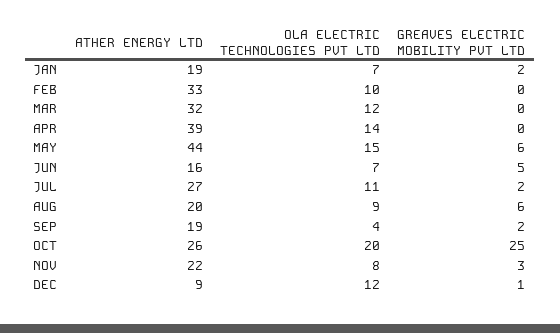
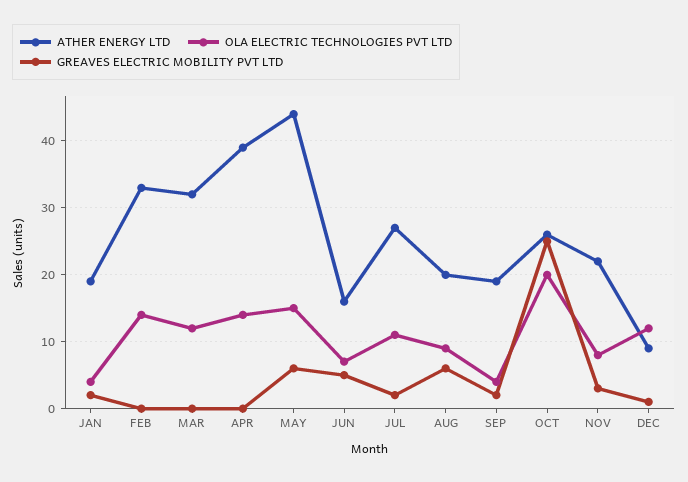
  {
    "ATHER ENERGY LTD": {
      "JAN": 19,
      "FEB": 33,
      "MAR": 32,
      "APR": 39,
      "MAY": 44,
      "JUN": 16,
      "JUL": 27,
      "AUG": 20,
      "SEP": 19,
      "OCT": 26,
      "NOV": 22,
      "DEC": 9
    },
    "OLA ELECTRIC TECHNOLOGIES PVT LTD": {
-     "JAN": 7,
+     "JAN": 4,
-     "FEB": 10,
+     "FEB": 14,
      "MAR": 12,
      "APR": 14,
      "MAY": 15,
      "JUN": 7,
      "JUL": 11,
      "AUG": 9,
      "SEP": 4,
      "OCT": 20,
      "NOV": 8,
      "DEC": 12
    },
    "GREAVES ELECTRIC MOBILITY PVT LTD": {
      "JAN": 2,
      "FEB": 0,
      "MAR": 0,
      "APR": 0,
      "MAY": 6,
      "JUN": 5,
      "JUL": 2,
      "AUG": 6,
      "SEP": 2,
      "OCT": 25,
      "NOV": 3,
      "DEC": 1
    }
  }

